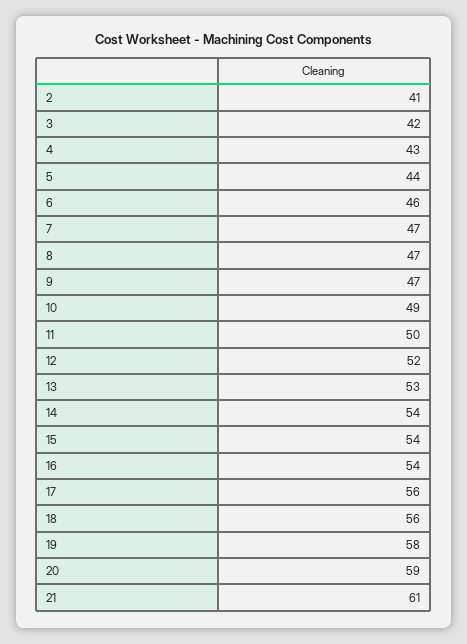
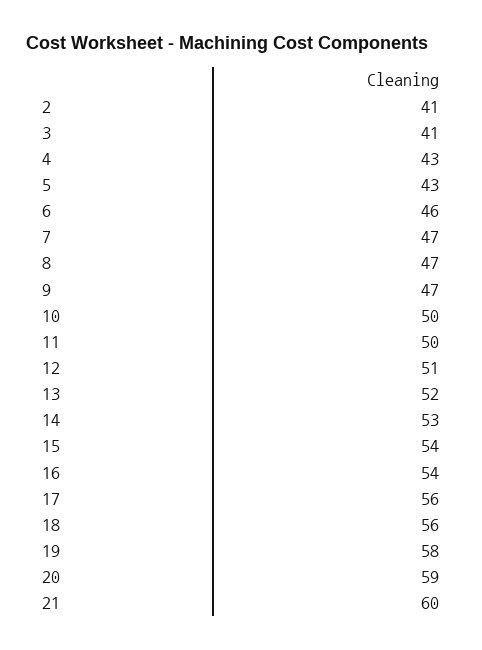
  {
    "2": 41,
-   "3": 42,
+   "3": 41,
    "4": 43,
-   "5": 44,
+   "5": 43,
    "6": 46,
    "7": 47,
    "8": 47,
    "9": 47,
-   "10": 49,
+   "10": 50,
    "11": 50,
-   "12": 52,
+   "12": 51,
-   "13": 53,
+   "13": 52,
-   "14": 54,
+   "14": 53,
    "15": 54,
    "16": 54,
    "17": 56,
    "18": 56,
    "19": 58,
    "20": 59,
-   "21": 61
+   "21": 60
  }

